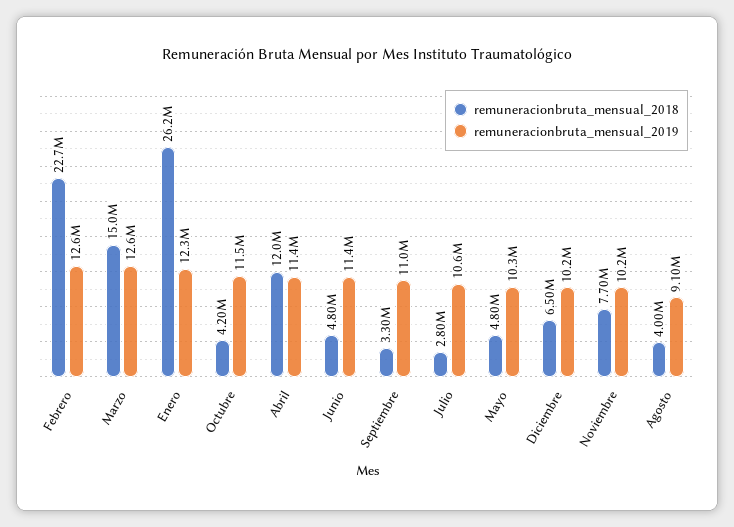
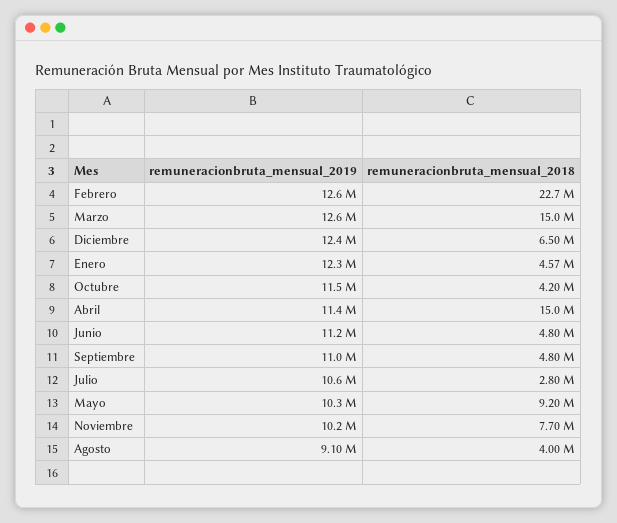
  {
    "remuneracionbruta_mensual_2018": {
      "Febrero": 22700000,
      "Marzo": 15000000,
-     "Enero": 26200000,
+     "Enero": 4570000,
      "Octubre": 4200000,
-     "Abril": 12000000,
+     "Abril": 15000000,
      "Junio": 4800000,
-     "Septiembre": 3300000,
+     "Septiembre": 4800000,
      "Julio": 2800000,
-     "Mayo": 4800000,
+     "Mayo": 9200000,
      "Diciembre": 6500000,
      "Noviembre": 7700000,
      "Agosto": 4000000
    },
    "remuneracionbruta_mensual_2019": {
      "Febrero": 12600000,
      "Marzo": 12600000,
      "Enero": 12300000,
      "Octubre": 11500000,
      "Abril": 11400000,
-     "Junio": 11400000,
+     "Junio": 11200000,
      "Septiembre": 11000000,
      "Julio": 10600000,
      "Mayo": 10300000,
-     "Diciembre": 10200000,
+     "Diciembre": 12400000,
      "Noviembre": 10200000,
      "Agosto": 9100000
    }
  }

